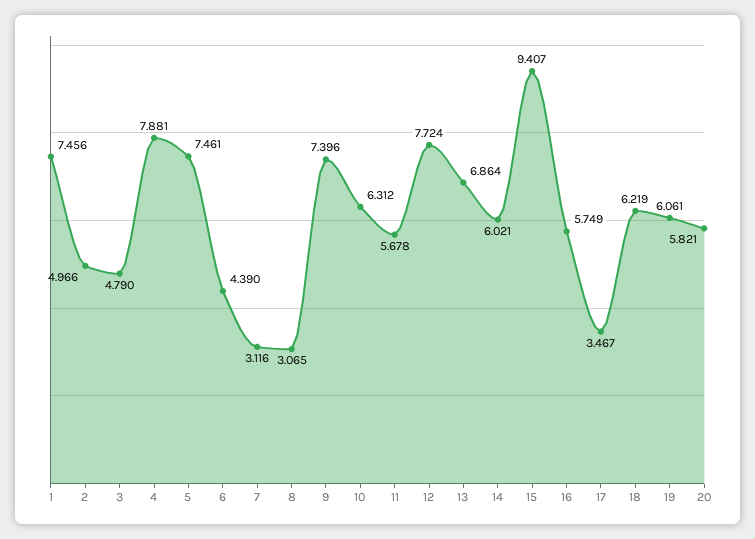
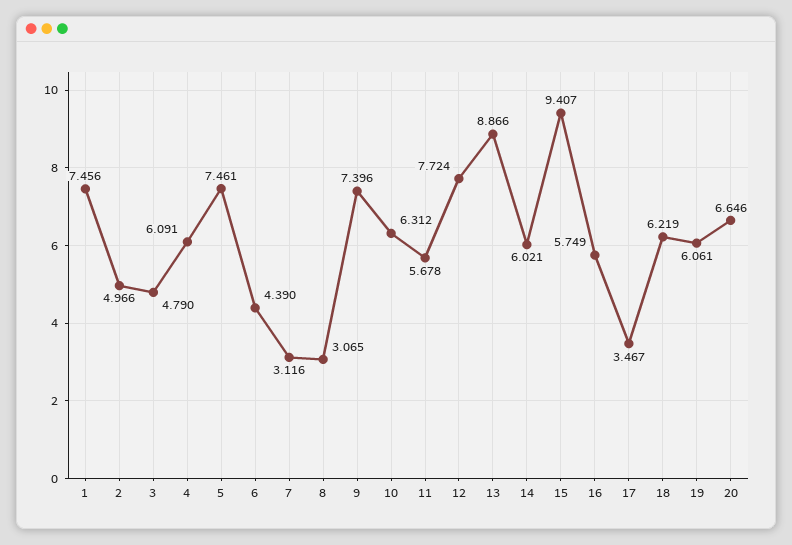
  {
    "1": 7.456,
    "2": 4.966,
    "3": 4.79,
-   "4": 7.881,
+   "4": 6.091,
    "5": 7.461,
    "6": 4.39,
    "7": 3.116,
    "8": 3.065,
    "9": 7.396,
    "10": 6.312,
    "11": 5.678,
    "12": 7.724,
-   "13": 6.864,
+   "13": 8.866,
    "14": 6.021,
    "15": 9.407,
    "16": 5.749,
    "17": 3.467,
    "18": 6.219,
    "19": 6.061,
-   "20": 5.821
+   "20": 6.646
  }

